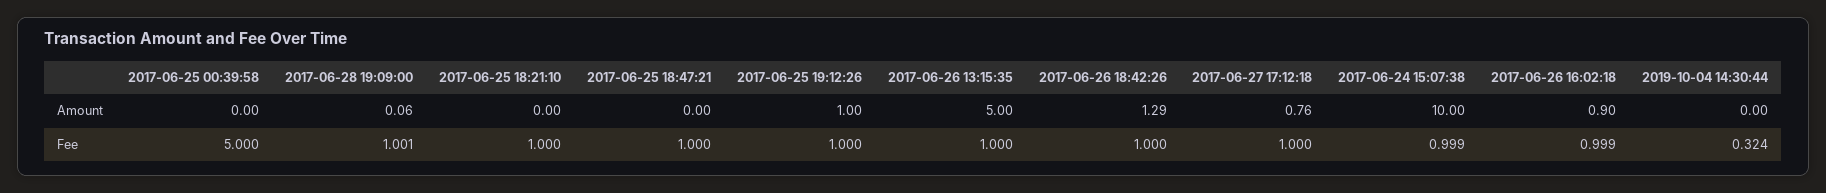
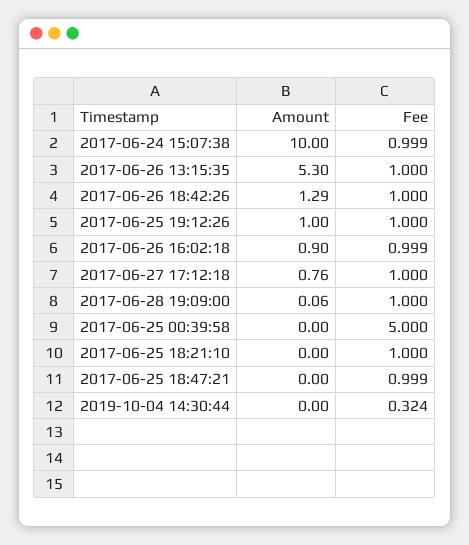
  {
    "2017-06-25 00:39:58": {
      "Amount": 0,
      "Fee": 5
    },
    "2017-06-28 19:09:00": {
      "Amount": 0.06,
-     "Fee": 1.001
+     "Fee": 1
    },
    "2017-06-25 18:21:10": {
      "Amount": 0,
      "Fee": 1
    },
    "2017-06-25 18:47:21": {
      "Amount": 0,
-     "Fee": 1
+     "Fee": 0.999
    },
    "2017-06-25 19:12:26": {
      "Amount": 1,
      "Fee": 1
    },
    "2017-06-26 13:15:35": {
-     "Amount": 5,
+     "Amount": 5.3,
      "Fee": 1
    },
    "2017-06-26 18:42:26": {
      "Amount": 1.29,
      "Fee": 1
    },
    "2017-06-27 17:12:18": {
      "Amount": 0.76,
      "Fee": 1
    },
    "2017-06-24 15:07:38": {
      "Amount": 10,
      "Fee": 0.999
    },
    "2017-06-26 16:02:18": {
      "Amount": 0.9,
      "Fee": 0.999
    },
    "2019-10-04 14:30:44": {
      "Amount": 0,
      "Fee": 0.324
    }
  }

